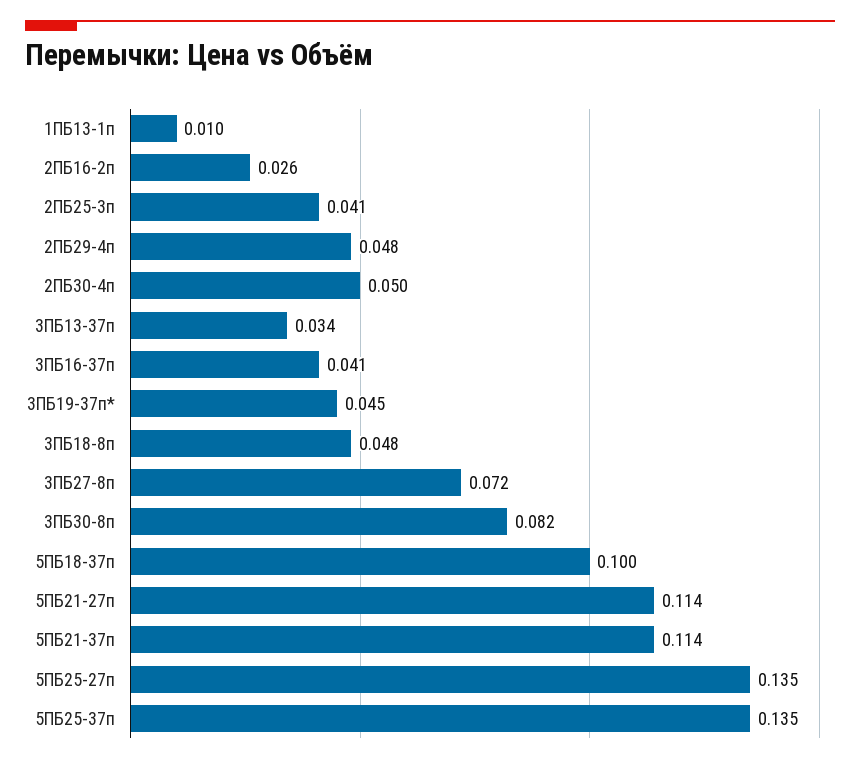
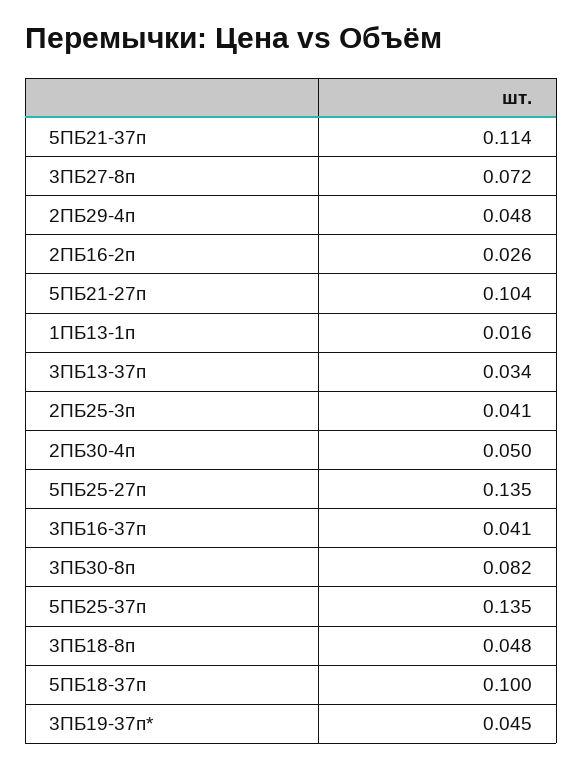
  {
-   "1ПБ13-1п": 0.01,
+   "1ПБ13-1п": 0.016,
    "2ПБ16-2п": 0.026,
    "2ПБ25-3п": 0.041,
    "2ПБ29-4п": 0.048,
    "2ПБ30-4п": 0.05,
    "3ПБ13-37п": 0.034,
    "3ПБ16-37п": 0.041,
    "3ПБ19-37п*": 0.045,
    "3ПБ18-8п": 0.048,
    "3ПБ27-8п": 0.072,
    "3ПБ30-8п": 0.082,
    "5ПБ18-37п": 0.1,
-   "5ПБ21-27п": 0.114,
+   "5ПБ21-27п": 0.104,
    "5ПБ21-37п": 0.114,
    "5ПБ25-27п": 0.135,
    "5ПБ25-37п": 0.135
  }

